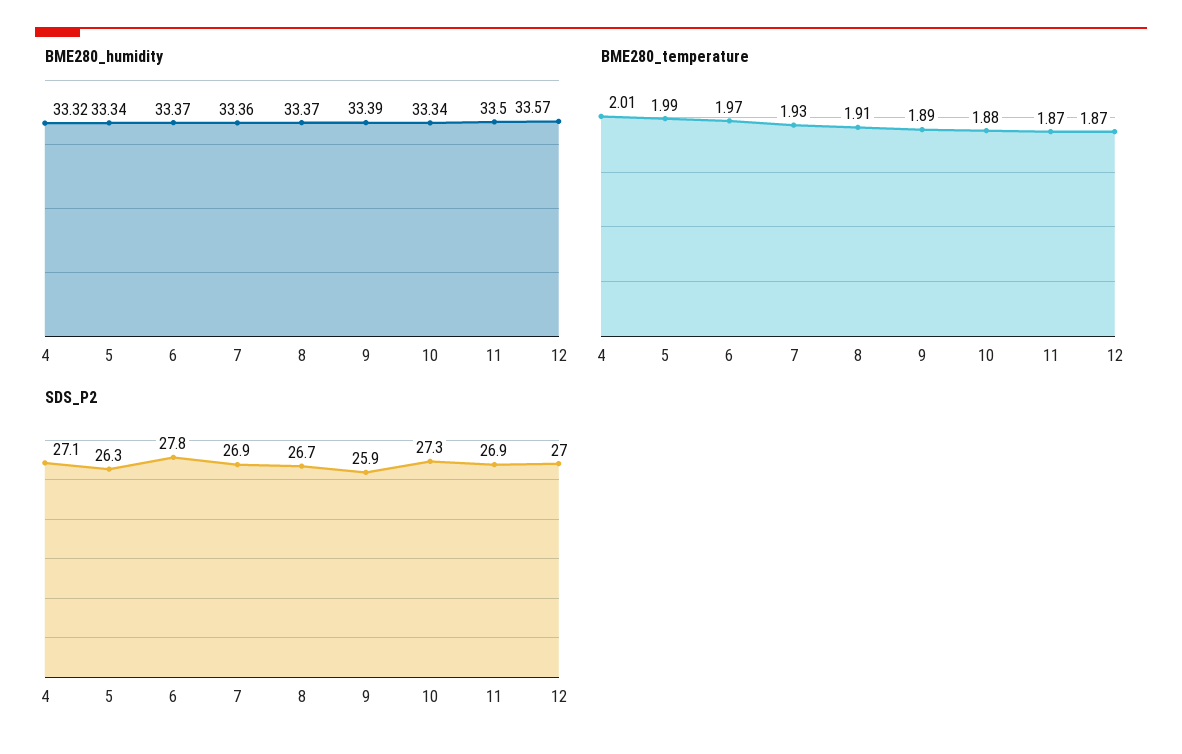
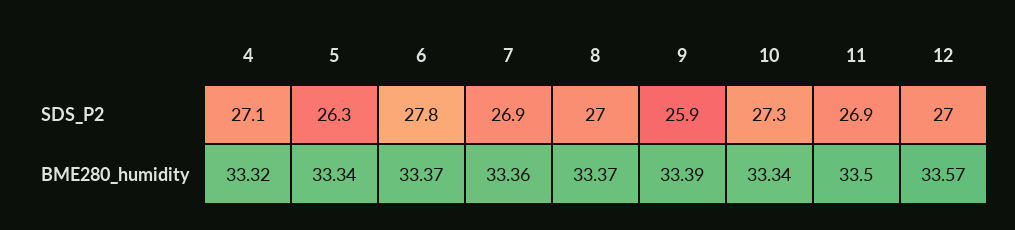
  {
    "BME280_humidity": {
      "4": 33.32,
      "5": 33.34,
      "6": 33.37,
      "7": 33.36,
      "8": 33.37,
      "9": 33.39,
      "10": 33.34,
      "11": 33.5,
      "12": 33.57
    },
-   "BME280_temperature": {
-     "4": 2.01,
-     "5": 1.99,
-     "6": 1.97,
-     "7": 1.93,
-     "8": 1.91,
-     "9": 1.89,
-     "10": 1.88,
-     "11": 1.87,
-     "12": 1.87
-   },
    "SDS_P2": {
      "4": 27.1,
      "5": 26.3,
      "6": 27.8,
      "7": 26.9,
-     "8": 26.7,
+     "8": 27,
      "9": 25.9,
      "10": 27.3,
      "11": 26.9,
      "12": 27
    }
  }

